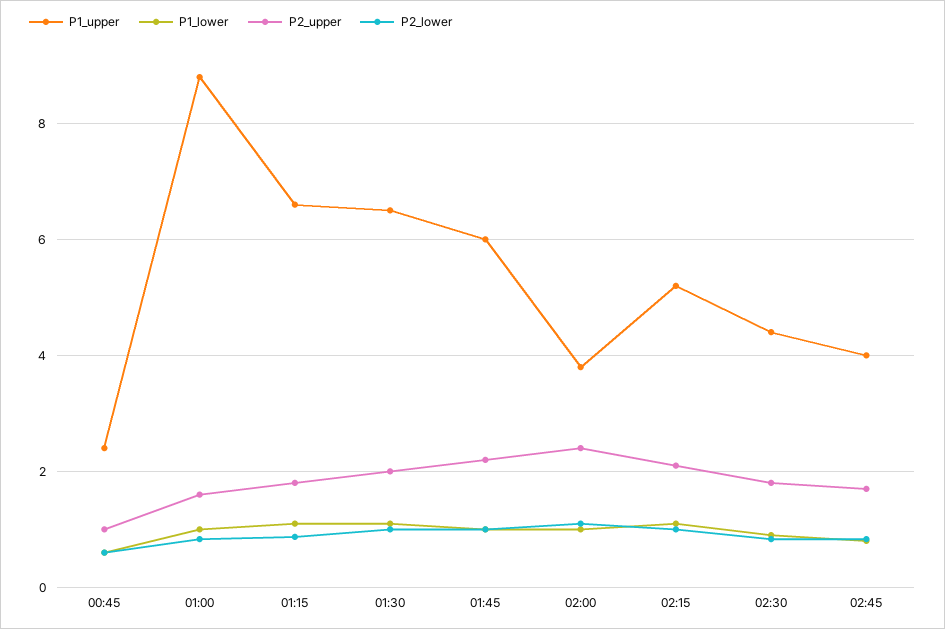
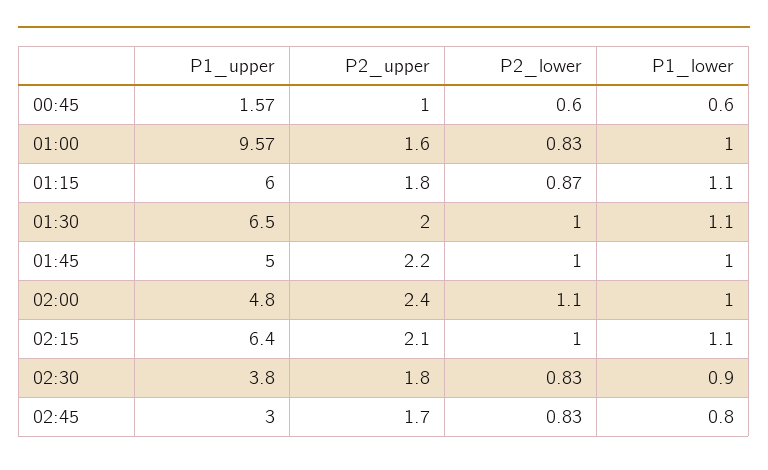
  {
    "P1_upper": {
-     "00:45": 2.4,
+     "00:45": 1.57,
-     "01:00": 8.8,
+     "01:00": 9.57,
-     "01:15": 6.6,
+     "01:15": 6,
      "01:30": 6.5,
-     "01:45": 6,
+     "01:45": 5,
-     "02:00": 3.8,
+     "02:00": 4.8,
-     "02:15": 5.2,
+     "02:15": 6.4,
-     "02:30": 4.4,
+     "02:30": 3.8,
-     "02:45": 4
+     "02:45": 3
    },
    "P1_lower": {
      "00:45": 0.6,
      "01:00": 1,
      "01:15": 1.1,
      "01:30": 1.1,
      "01:45": 1,
      "02:00": 1,
      "02:15": 1.1,
      "02:30": 0.9,
      "02:45": 0.8
    },
    "P2_upper": {
      "00:45": 1,
      "01:00": 1.6,
      "01:15": 1.8,
      "01:30": 2,
      "01:45": 2.2,
      "02:00": 2.4,
      "02:15": 2.1,
      "02:30": 1.8,
      "02:45": 1.7
    },
    "P2_lower": {
      "00:45": 0.6,
      "01:00": 0.83,
      "01:15": 0.87,
      "01:30": 1,
      "01:45": 1,
      "02:00": 1.1,
      "02:15": 1,
      "02:30": 0.83,
      "02:45": 0.83
    }
  }

